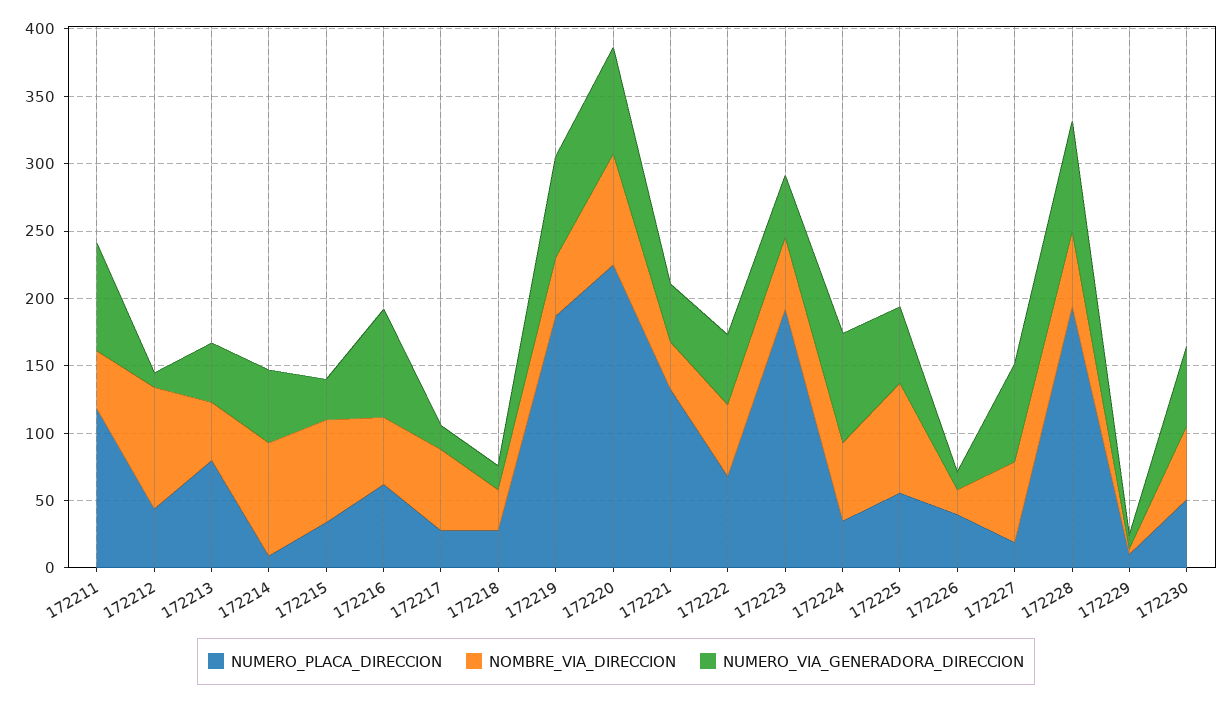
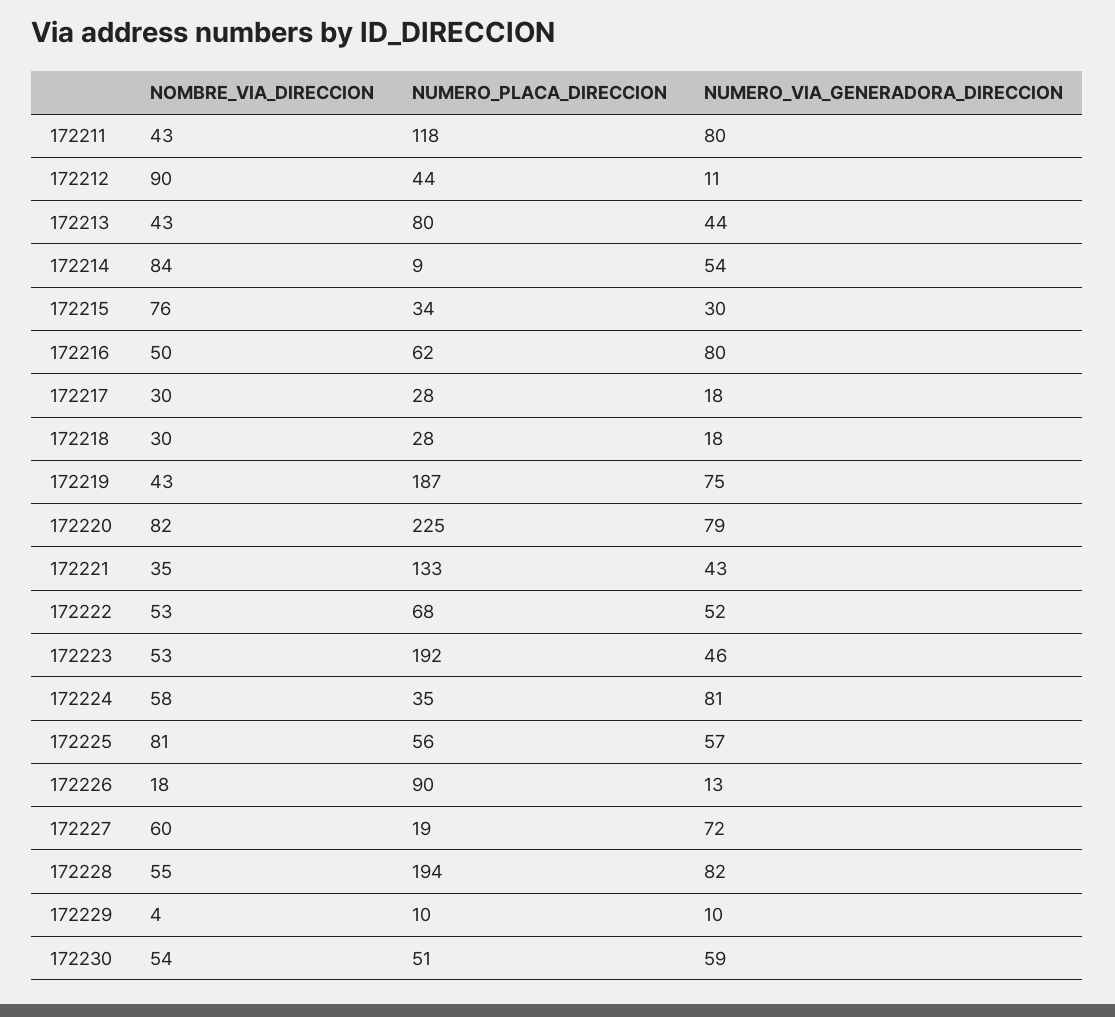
  {
    "NUMERO_PLACA_DIRECCION": {
      "172211": 118,
      "172212": 44,
      "172213": 80,
      "172214": 9,
      "172215": 34,
      "172216": 62,
      "172217": 28,
      "172218": 28,
      "172219": 187,
      "172220": 225,
      "172221": 133,
      "172222": 68,
      "172223": 192,
      "172224": 35,
      "172225": 56,
-     "172226": 40,
+     "172226": 90,
      "172227": 19,
      "172228": 194,
      "172229": 10,
      "172230": 51
    },
    "NOMBRE_VIA_DIRECCION": {
      "172211": 43,
      "172212": 90,
      "172213": 43,
      "172214": 84,
      "172215": 76,
      "172216": 50,
-     "172217": 60,
+     "172217": 30,
      "172218": 30,
      "172219": 43,
      "172220": 82,
      "172221": 35,
      "172222": 53,
      "172223": 53,
      "172224": 58,
      "172225": 81,
      "172226": 18,
      "172227": 60,
      "172228": 55,
      "172229": 4,
      "172230": 54
    },
    "NUMERO_VIA_GENERADORA_DIRECCION": {
      "172211": 80,
      "172212": 11,
      "172213": 44,
      "172214": 54,
      "172215": 30,
      "172216": 80,
      "172217": 18,
      "172218": 18,
      "172219": 75,
      "172220": 79,
      "172221": 43,
      "172222": 52,
      "172223": 46,
      "172224": 81,
      "172225": 57,
      "172226": 13,
      "172227": 72,
      "172228": 82,
      "172229": 10,
      "172230": 59
    }
  }

